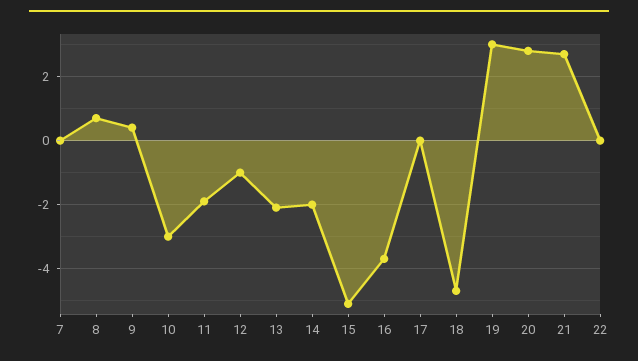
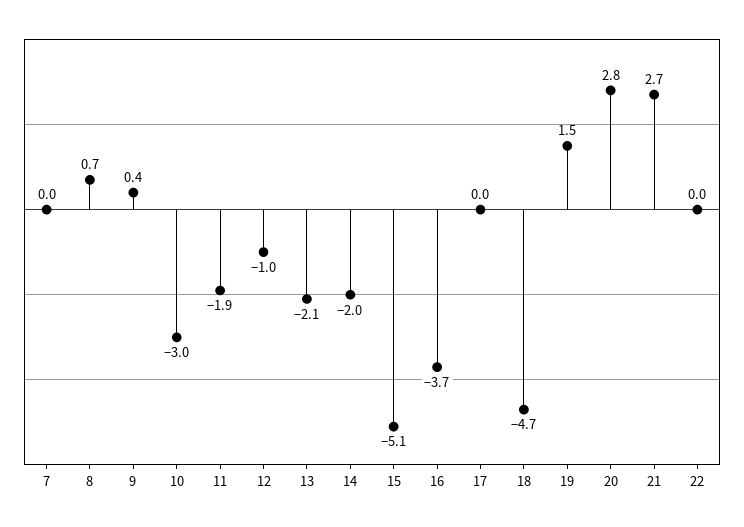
  {
    "7": 0,
    "8": 0.7,
    "9": 0.4,
    "10": -3,
    "11": -1.9,
    "12": -1,
    "13": -2.1,
    "14": -2,
    "15": -5.1,
    "16": -3.7,
    "17": 0,
    "18": -4.7,
-   "19": 3,
+   "19": 1.5,
    "20": 2.8,
    "21": 2.7,
    "22": 0
  }

